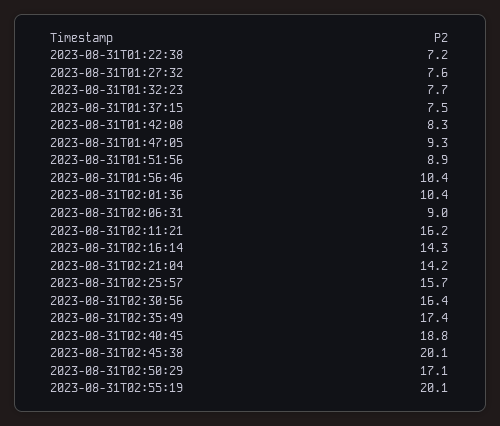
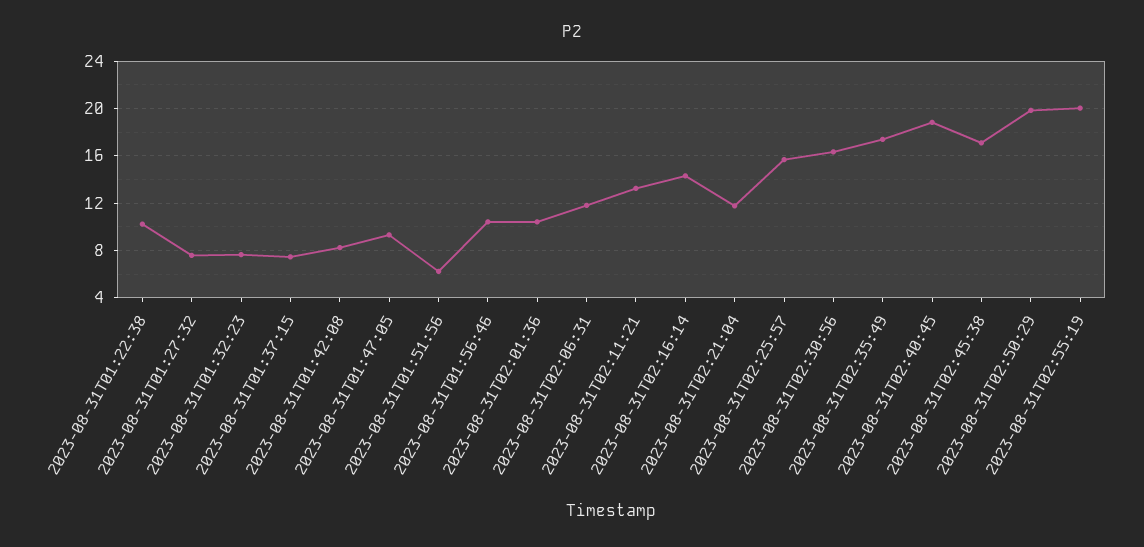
  {
-   "2023-08-31T01:22:38": 7.2,
+   "2023-08-31T01:22:38": 10,
    "2023-08-31T01:27:32": 7.6,
    "2023-08-31T01:32:23": 7.7,
    "2023-08-31T01:37:15": 7.5,
    "2023-08-31T01:42:08": 8.3,
    "2023-08-31T01:47:05": 9.3,
-   "2023-08-31T01:51:56": 8.9,
+   "2023-08-31T01:51:56": 6,
    "2023-08-31T01:56:46": 10.4,
    "2023-08-31T02:01:36": 10.4,
-   "2023-08-31T02:06:31": 9,
+   "2023-08-31T02:06:31": 12,
-   "2023-08-31T02:11:21": 16.2,
+   "2023-08-31T02:11:21": 13,
    "2023-08-31T02:16:14": 14.3,
-   "2023-08-31T02:21:04": 14.2,
+   "2023-08-31T02:21:04": 12,
    "2023-08-31T02:25:57": 15.7,
    "2023-08-31T02:30:56": 16.4,
    "2023-08-31T02:35:49": 17.4,
    "2023-08-31T02:40:45": 18.8,
-   "2023-08-31T02:45:38": 20.1,
+   "2023-08-31T02:45:38": 17,
-   "2023-08-31T02:50:29": 17.1,
+   "2023-08-31T02:50:29": 20,
    "2023-08-31T02:55:19": 20.1
  }

